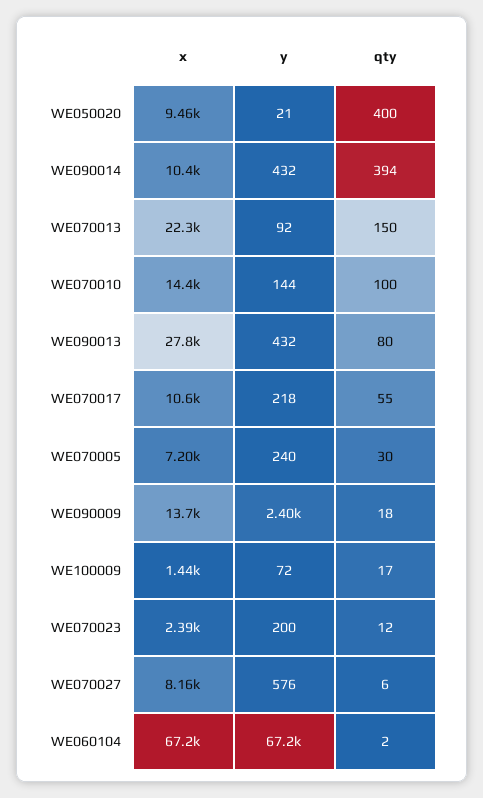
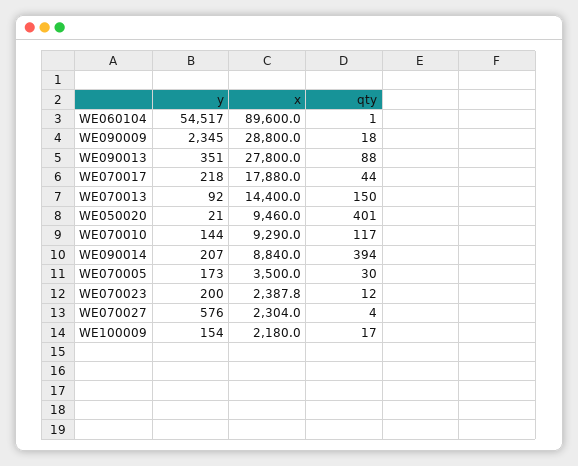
  {
    "x": {
      "WE050020": 9460,
-     "WE090014": 10400,
+     "WE090014": 8840,
-     "WE070013": 22300,
+     "WE070013": 14400,
-     "WE070010": 14400,
+     "WE070010": 9290,
      "WE090013": 27800,
-     "WE070017": 10600,
+     "WE070017": 17880,
-     "WE070005": 7200,
+     "WE070005": 3500,
-     "WE090009": 13700,
+     "WE090009": 28800,
-     "WE100009": 1440,
+     "WE100009": 2180,
      "WE070023": 2387.8,
-     "WE070027": 8160,
+     "WE070027": 2304,
-     "WE060104": 67200
+     "WE060104": 89600
    },
    "y": {
      "WE050020": 21,
-     "WE090014": 432,
+     "WE090014": 207,
      "WE070013": 92,
      "WE070010": 144,
-     "WE090013": 432,
+     "WE090013": 351,
      "WE070017": 218,
-     "WE070005": 240,
+     "WE070005": 173,
-     "WE090009": 2400,
+     "WE090009": 2345,
-     "WE100009": 72,
+     "WE100009": 154,
      "WE070023": 200,
      "WE070027": 576,
-     "WE060104": 67200
+     "WE060104": 54517
    },
    "qty": {
-     "WE050020": 400,
+     "WE050020": 401,
      "WE090014": 394,
      "WE070013": 150,
-     "WE070010": 100,
+     "WE070010": 117,
-     "WE090013": 80,
+     "WE090013": 88,
-     "WE070017": 55,
+     "WE070017": 44,
      "WE070005": 30,
      "WE090009": 18,
      "WE100009": 17,
      "WE070023": 12,
-     "WE070027": 6,
+     "WE070027": 4,
-     "WE060104": 2
+     "WE060104": 1
    }
  }

